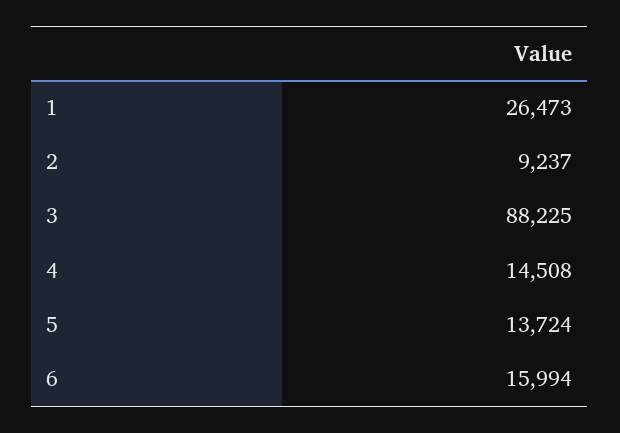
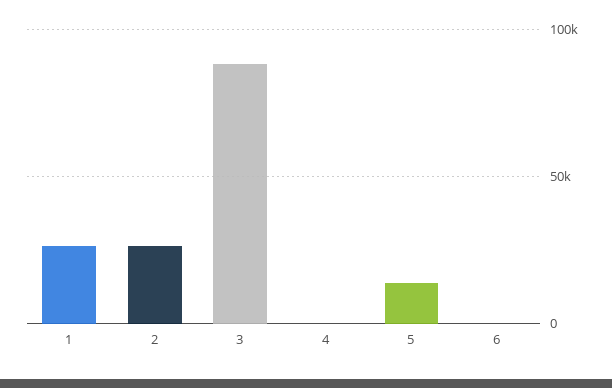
  {
    "1": 26473,
-   "2": 9237,
+   "2": 25000,
    "3": 88225,
-   "4": 14508,
+   "4": 0,
    "5": 13724,
-   "6": 15994
+   "6": 0
  }

